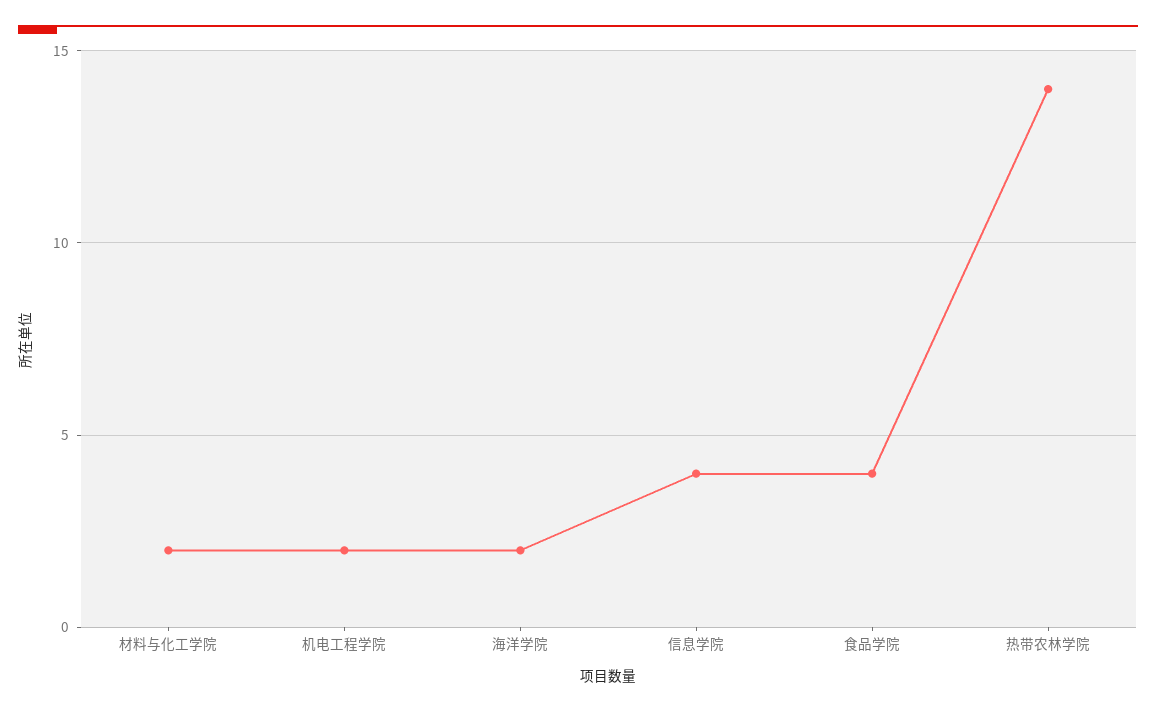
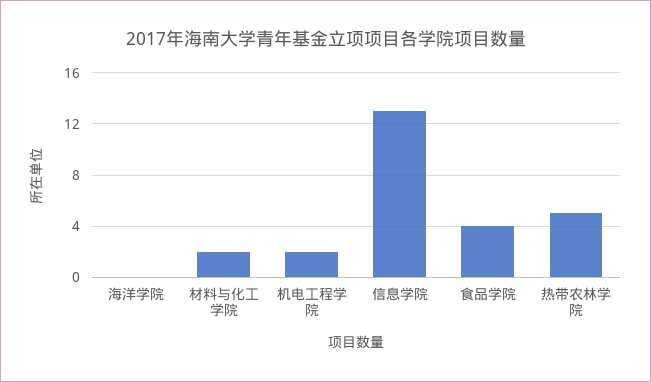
  {
    "材料与化工学院": 2,
    "机电工程学院": 2,
-   "海洋学院": 2,
+   "海洋学院": 0,
-   "信息学院": 4,
+   "信息学院": 13,
    "食品学院": 4,
-   "热带农林学院": 14
+   "热带农林学院": 5
  }

